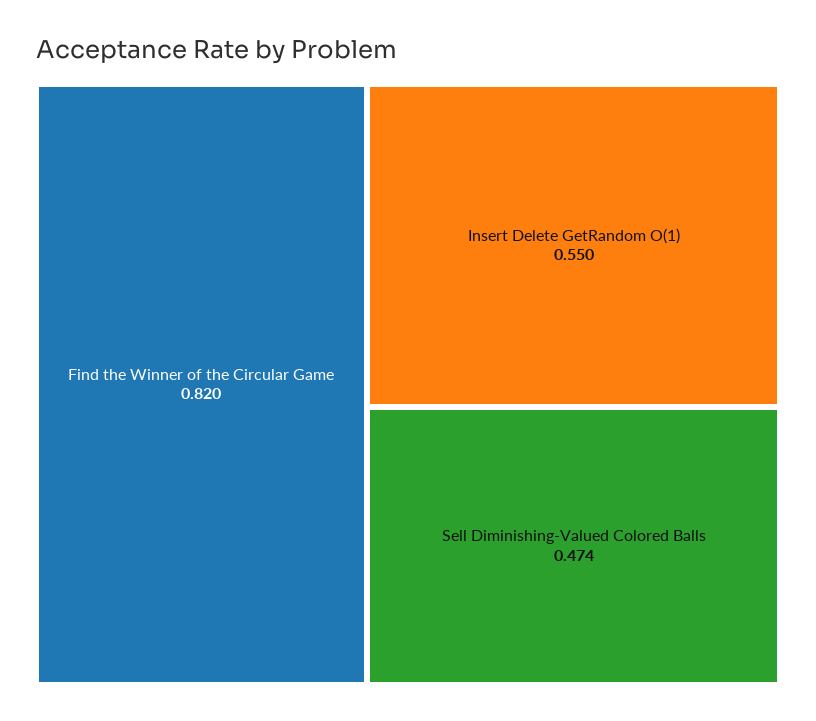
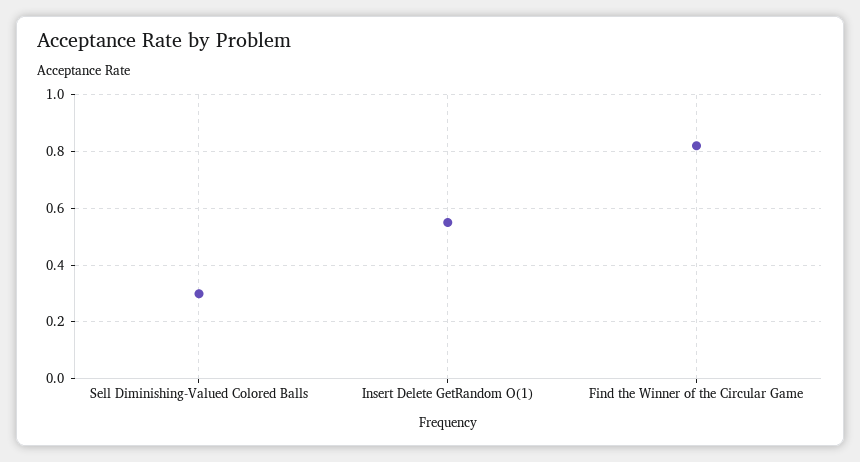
  {
    "Find the Winner of the Circular Game": 0.82,
    "Insert Delete GetRandom O(1)": 0.55,
-   "Sell Diminishing-Valued Colored Balls": 0.474
+   "Sell Diminishing-Valued Colored Balls": 0.3
  }

